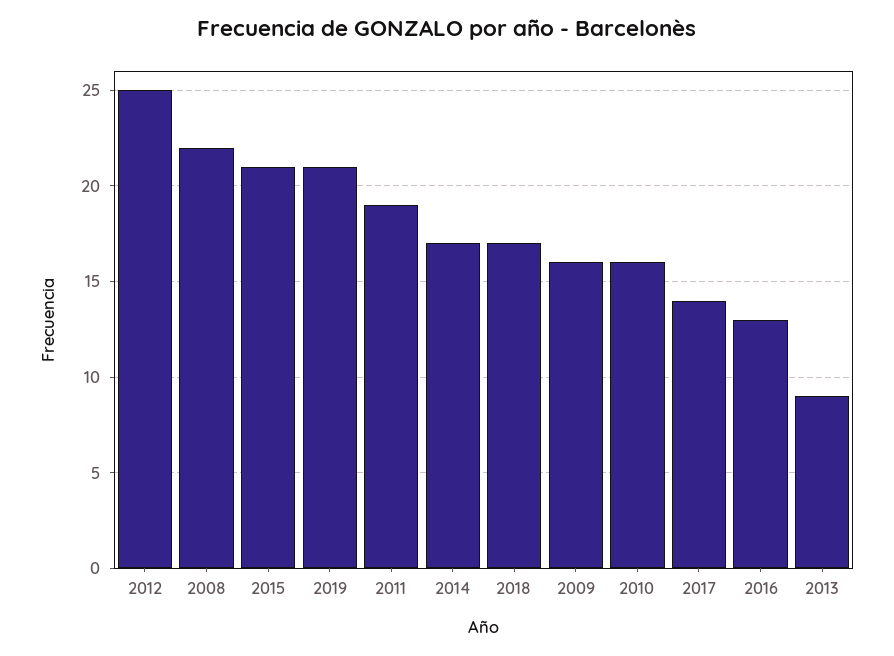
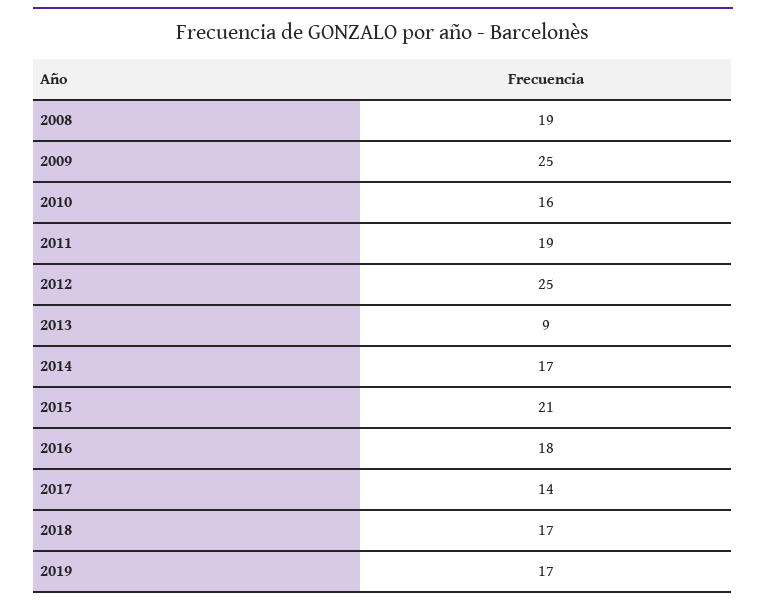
  {
    "2012": 25,
-   "2008": 22,
+   "2008": 19,
    "2015": 21,
-   "2019": 21,
+   "2019": 17,
    "2011": 19,
    "2014": 17,
    "2018": 17,
-   "2009": 16,
+   "2009": 25,
    "2010": 16,
    "2017": 14,
-   "2016": 13,
+   "2016": 18,
    "2013": 9
  }

